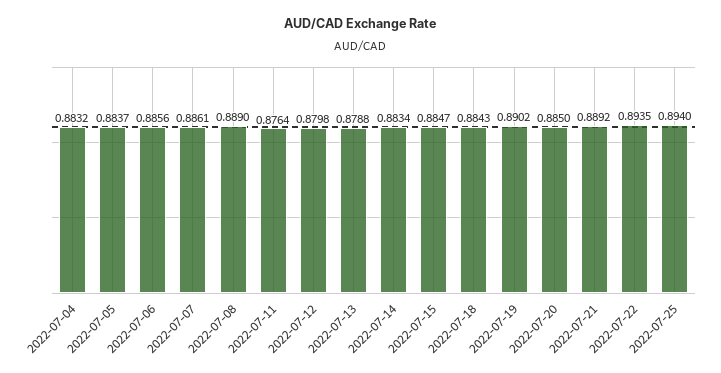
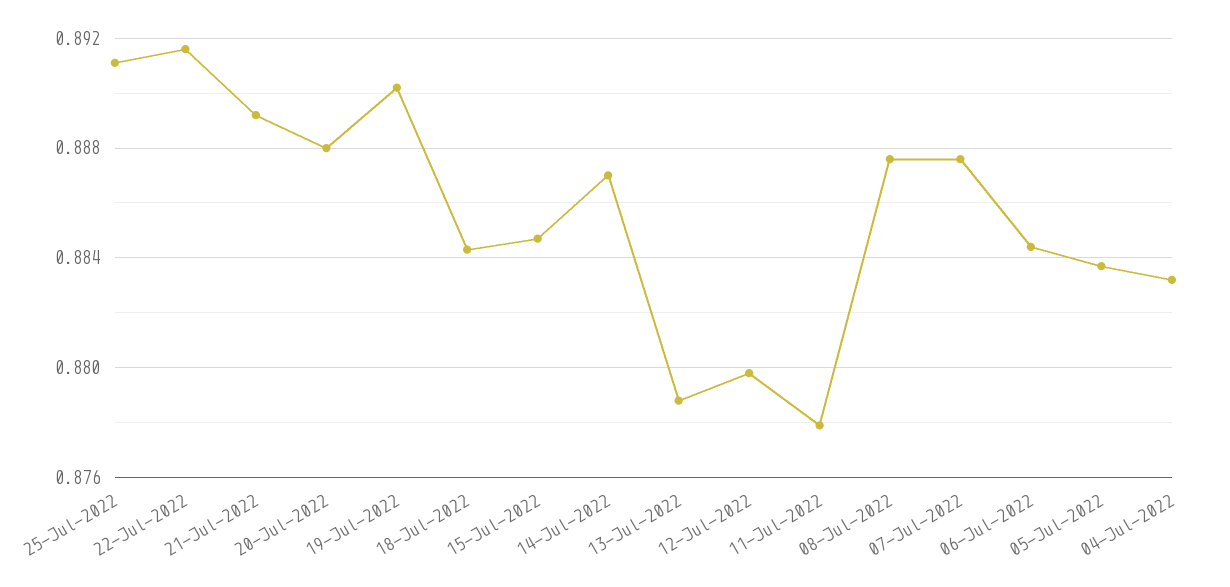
  {
    "2022-07-04": 0.8832,
    "2022-07-05": 0.8837,
-   "2022-07-06": 0.8856,
+   "2022-07-06": 0.8845,
-   "2022-07-07": 0.8861,
+   "2022-07-07": 0.8875,
-   "2022-07-08": 0.889,
+   "2022-07-08": 0.8875,
-   "2022-07-11": 0.8764,
+   "2022-07-11": 0.878,
    "2022-07-12": 0.8798,
    "2022-07-13": 0.8788,
-   "2022-07-14": 0.8834,
+   "2022-07-14": 0.887,
    "2022-07-15": 0.8847,
    "2022-07-18": 0.8843,
    "2022-07-19": 0.8902,
-   "2022-07-20": 0.885,
+   "2022-07-20": 0.888,
    "2022-07-21": 0.8892,
-   "2022-07-22": 0.8935,
+   "2022-07-22": 0.8915,
-   "2022-07-25": 0.894
+   "2022-07-25": 0.891
  }

